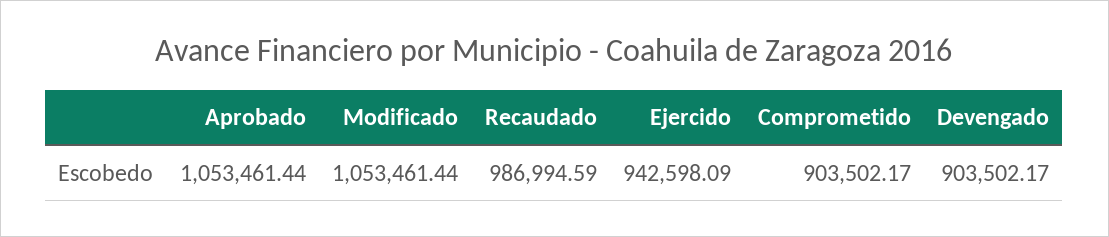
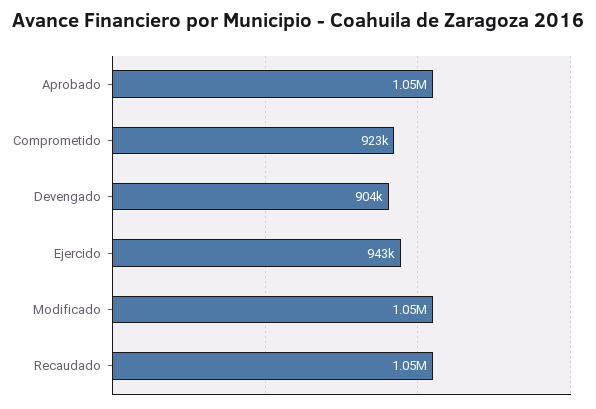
  {
    "Aprobado": 1053461.44,
    "Modificado": 1053461.44,
-   "Recaudado": 986994.59,
+   "Recaudado": 1050000,
    "Ejercido": 942598.09,
-   "Comprometido": 903502.17,
+   "Comprometido": 923000,
    "Devengado": 903502.17
  }

